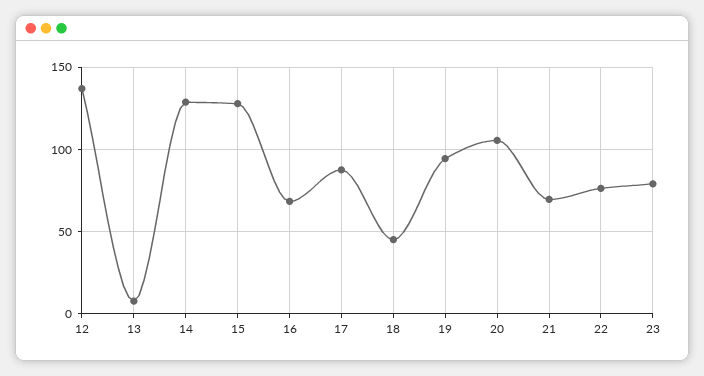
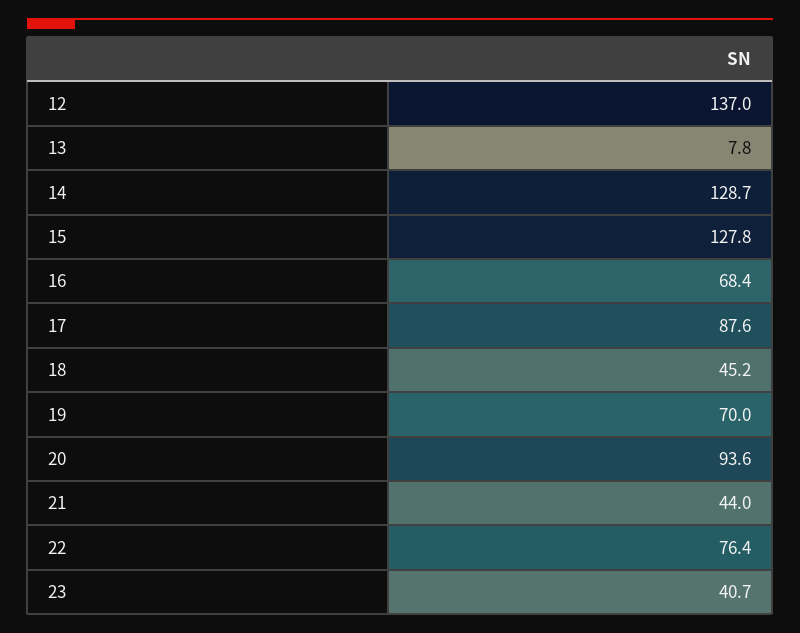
  {
    "12": 137,
    "13": 7.8,
    "14": 128.7,
    "15": 127.8,
    "16": 68.4,
    "17": 87.6,
    "18": 45.2,
-   "19": 95,
+   "19": 70,
-   "20": 105,
+   "20": 93.6,
-   "21": 70,
+   "21": 44,
    "22": 76.4,
-   "23": 80
+   "23": 40.7
  }

